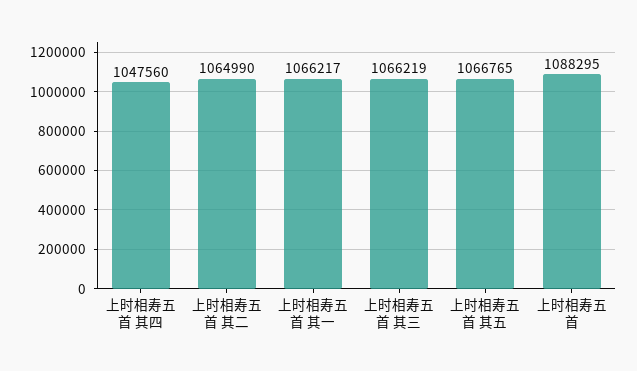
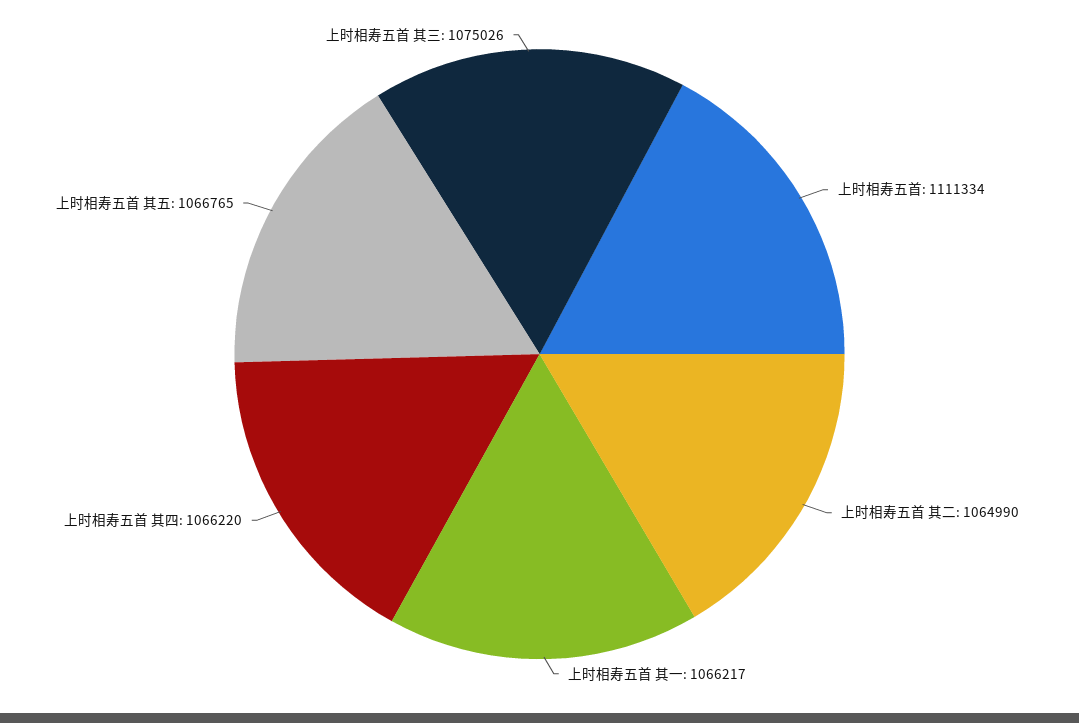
  {
-   "上时相寿五首 其四": 1047560,
+   "上时相寿五首 其四": 1066220,
    "上时相寿五首 其二": 1064990,
    "上时相寿五首 其一": 1066217,
-   "上时相寿五首 其三": 1066219,
+   "上时相寿五首 其三": 1075026,
    "上时相寿五首 其五": 1066765,
-   "上时相寿五首": 1088295
+   "上时相寿五首": 1111334
  }

